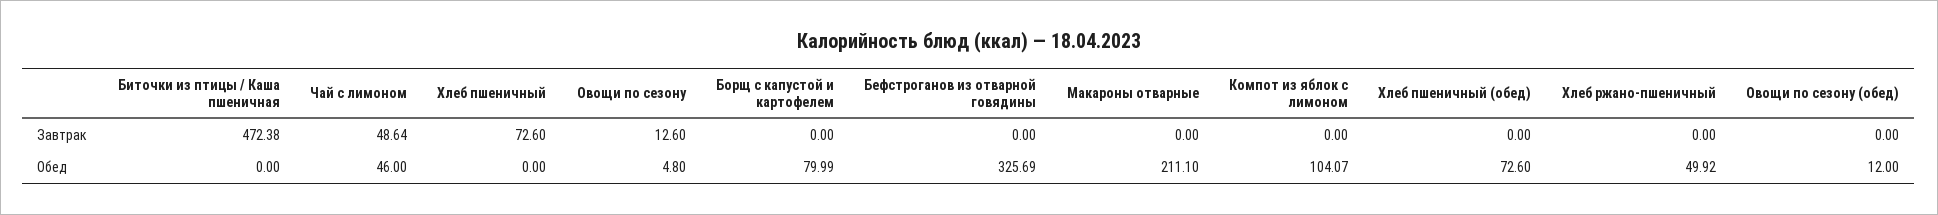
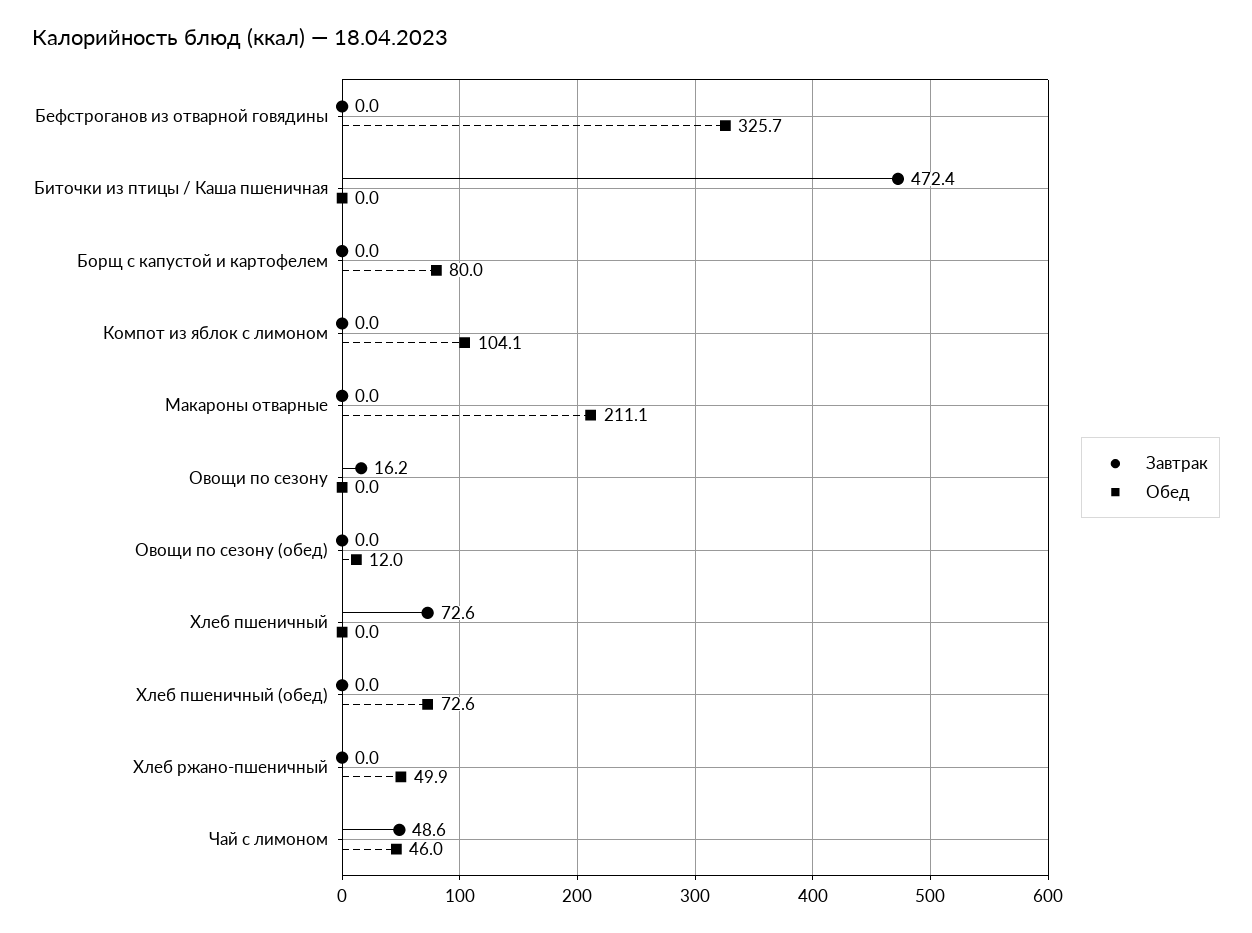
  {
    "Завтрак": {
      "Биточки из птицы / Каша пшеничная": 472.38,
      "Чай с лимоном": 48.64,
      "Хлеб пшеничный": 72.6,
-     "Овощи по сезону": 12.6,
+     "Овощи по сезону": 16.2,
      "Борщ с капустой и картофелем": 0,
      "Бефстроганов из отварной говядины": 0,
      "Макароны отварные": 0,
      "Компот из яблок с лимоном": 0,
      "Хлеб пшеничный (обед)": 0,
      "Хлеб ржано-пшеничный": 0,
      "Овощи по сезону (обед)": 0
    },
    "Обед": {
      "Биточки из птицы / Каша пшеничная": 0,
      "Чай с лимоном": 46,
      "Хлеб пшеничный": 0,
-     "Овощи по сезону": 4.8,
+     "Овощи по сезону": 0,
      "Борщ с капустой и картофелем": 79.99,
      "Бефстроганов из отварной говядины": 325.69,
      "Макароны отварные": 211.1,
      "Компот из яблок с лимоном": 104.07,
      "Хлеб пшеничный (обед)": 72.6,
      "Хлеб ржано-пшеничный": 49.92,
      "Овощи по сезону (обед)": 12
    }
  }

